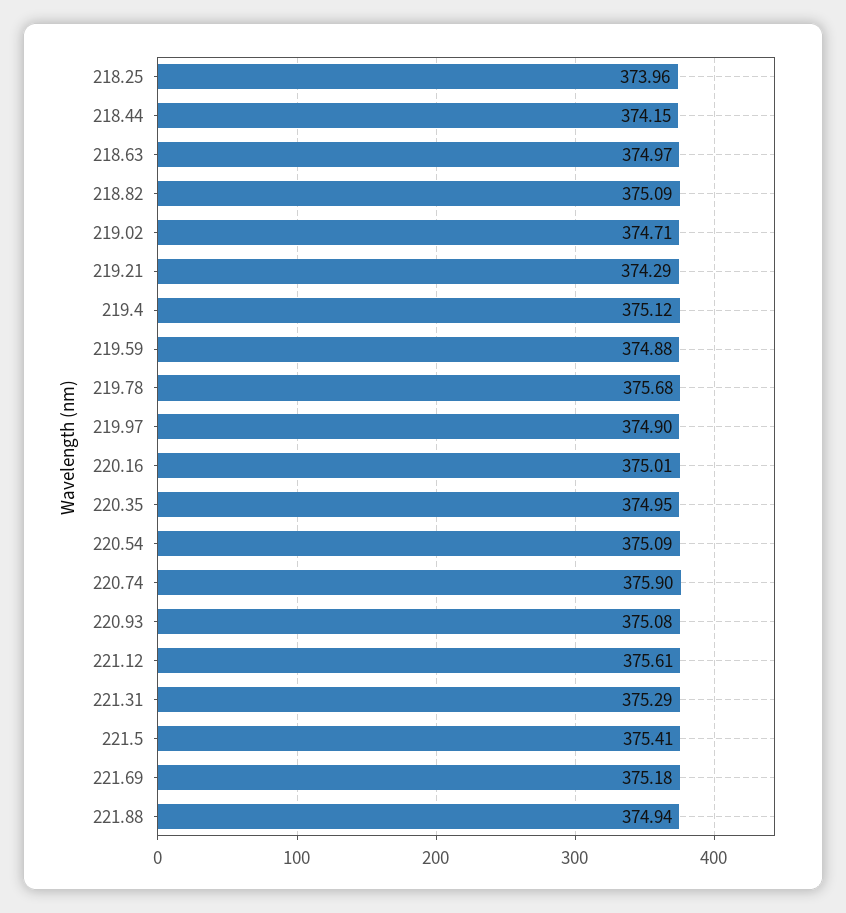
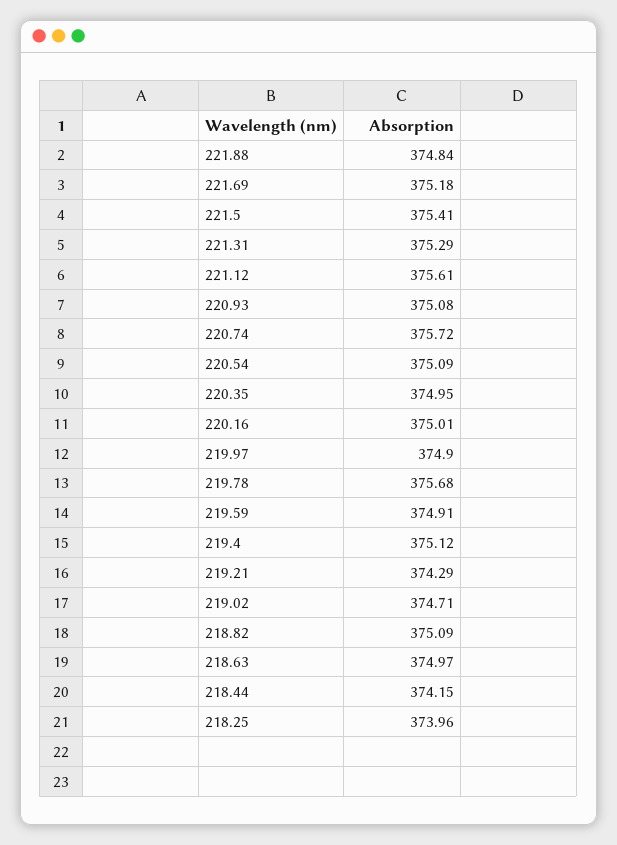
  {
    "218.25": 373.96,
    "218.44": 374.15,
    "218.63": 374.97,
    "218.82": 375.09,
    "219.02": 374.71,
    "219.21": 374.29,
    "219.4": 375.12,
-   "219.59": 374.88,
+   "219.59": 374.91,
    "219.78": 375.68,
    "219.97": 374.9,
    "220.16": 375.01,
    "220.35": 374.95,
    "220.54": 375.09,
-   "220.74": 375.9,
+   "220.74": 375.72,
    "220.93": 375.08,
    "221.12": 375.61,
    "221.31": 375.29,
    "221.5": 375.41,
    "221.69": 375.18,
-   "221.88": 374.94
+   "221.88": 374.84
  }

